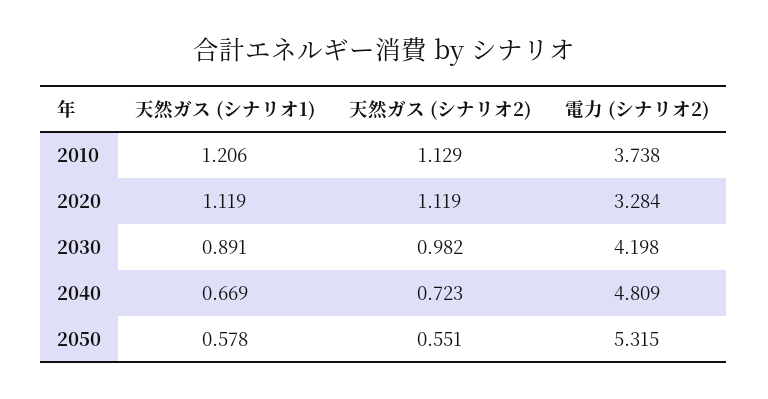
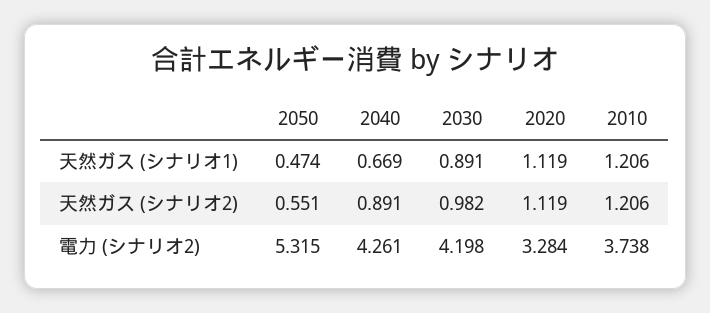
  {
    "天然ガス (シナリオ1)": {
      "2010": 1.206,
      "2020": 1.119,
      "2030": 0.891,
      "2040": 0.669,
-     "2050": 0.578
+     "2050": 0.474
    },
    "天然ガス (シナリオ2)": {
-     "2010": 1.129,
+     "2010": 1.206,
      "2020": 1.119,
      "2030": 0.982,
-     "2040": 0.723,
+     "2040": 0.891,
      "2050": 0.551
    },
    "電力 (シナリオ2)": {
      "2010": 3.738,
      "2020": 3.284,
      "2030": 4.198,
-     "2040": 4.809,
+     "2040": 4.261,
      "2050": 5.315
    }
  }

